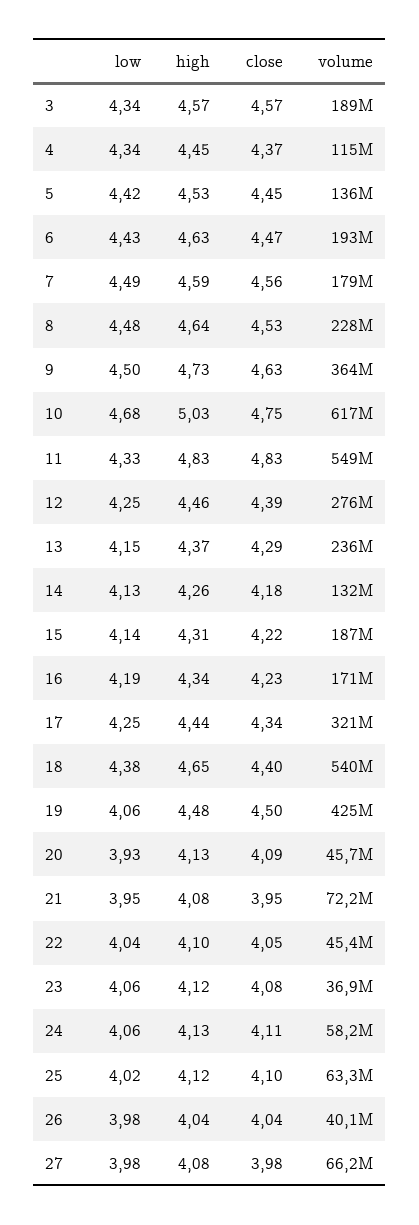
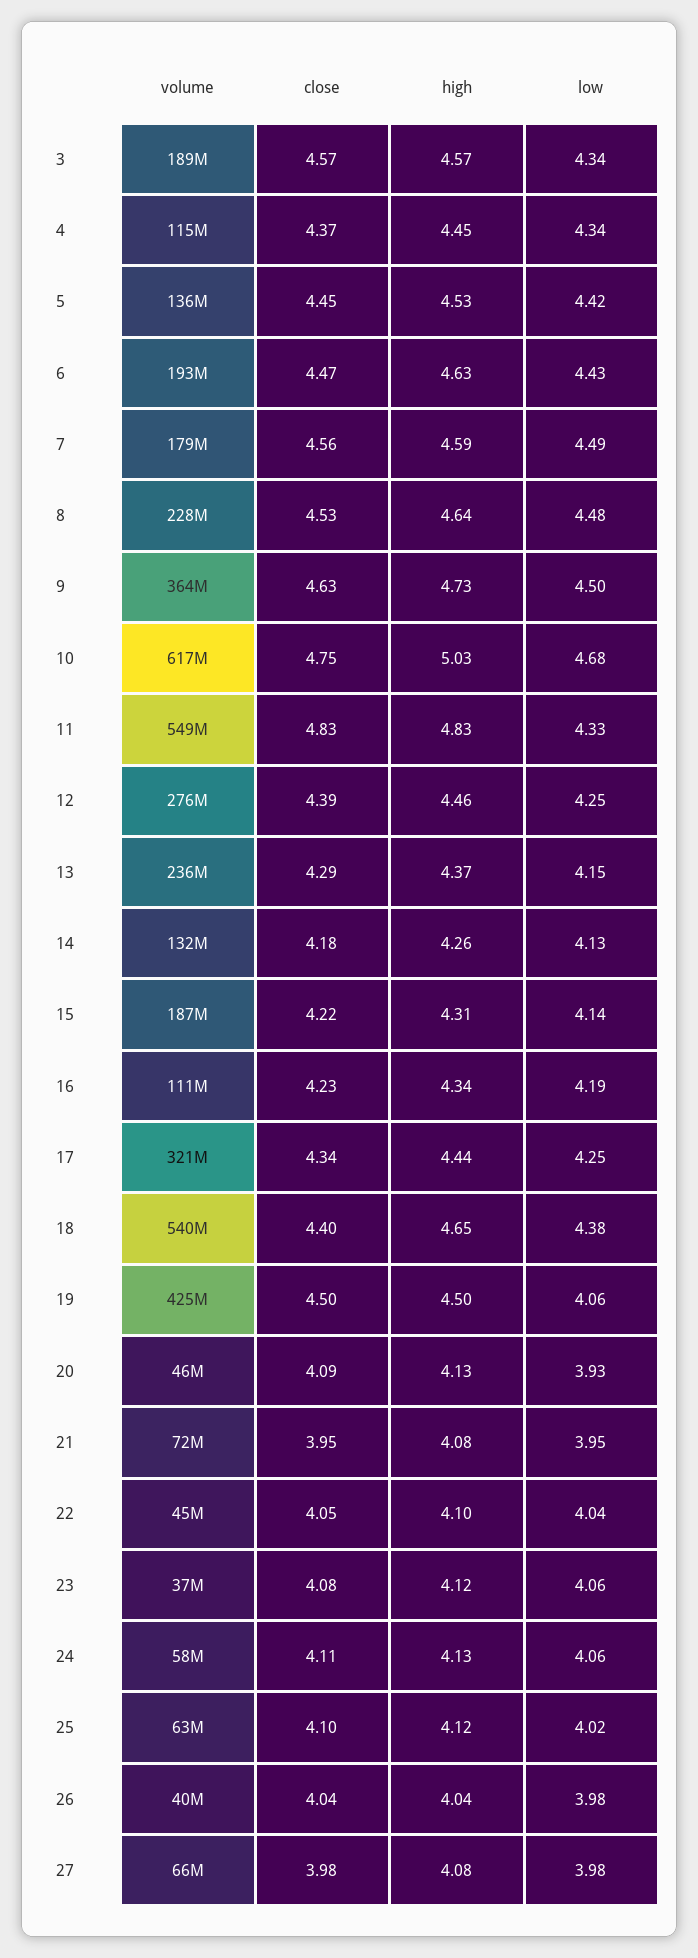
  {
    "low": {
      "3": 4.34,
      "4": 4.34,
      "5": 4.42,
      "6": 4.43,
      "7": 4.49,
      "8": 4.48,
      "9": 4.5,
      "10": 4.68,
      "11": 4.33,
      "12": 4.25,
      "13": 4.15,
      "14": 4.13,
      "15": 4.14,
      "16": 4.19,
      "17": 4.25,
      "18": 4.38,
      "19": 4.06,
      "20": 3.93,
      "21": 3.95,
      "22": 4.04,
      "23": 4.06,
      "24": 4.06,
      "25": 4.02,
      "26": 3.98,
      "27": 3.98
    },
    "high": {
      "3": 4.57,
      "4": 4.45,
      "5": 4.53,
      "6": 4.63,
      "7": 4.59,
      "8": 4.64,
      "9": 4.73,
      "10": 5.03,
      "11": 4.83,
      "12": 4.46,
      "13": 4.37,
      "14": 4.26,
      "15": 4.31,
      "16": 4.34,
      "17": 4.44,
      "18": 4.65,
-     "19": 4.48,
+     "19": 4.5,
      "20": 4.13,
      "21": 4.08,
      "22": 4.1,
      "23": 4.12,
      "24": 4.13,
      "25": 4.12,
      "26": 4.04,
      "27": 4.08
    },
    "close": {
      "3": 4.57,
      "4": 4.37,
      "5": 4.45,
      "6": 4.47,
      "7": 4.56,
      "8": 4.53,
      "9": 4.63,
      "10": 4.75,
      "11": 4.83,
      "12": 4.39,
      "13": 4.29,
      "14": 4.18,
      "15": 4.22,
      "16": 4.23,
      "17": 4.34,
      "18": 4.4,
      "19": 4.5,
      "20": 4.09,
      "21": 3.95,
      "22": 4.05,
      "23": 4.08,
      "24": 4.11,
      "25": 4.1,
      "26": 4.04,
      "27": 3.98
    },
    "volume": {
      "3": 189000000,
      "4": 115000000,
      "5": 136000000,
      "6": 193000000,
      "7": 179000000,
      "8": 228000000,
      "9": 364000000,
      "10": 617000000,
      "11": 549000000,
      "12": 276000000,
      "13": 236000000,
      "14": 132000000,
      "15": 187000000,
-     "16": 171000000,
+     "16": 111000000,
      "17": 321000000,
      "18": 540000000,
      "19": 425000000,
      "20": 45700000,
      "21": 72200000,
      "22": 45400000,
      "23": 36900000,
      "24": 58200000,
      "25": 63300000,
      "26": 40100000,
      "27": 66200000
    }
  }

